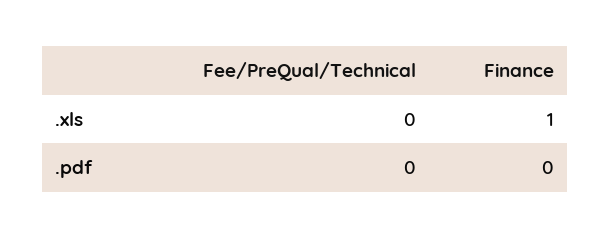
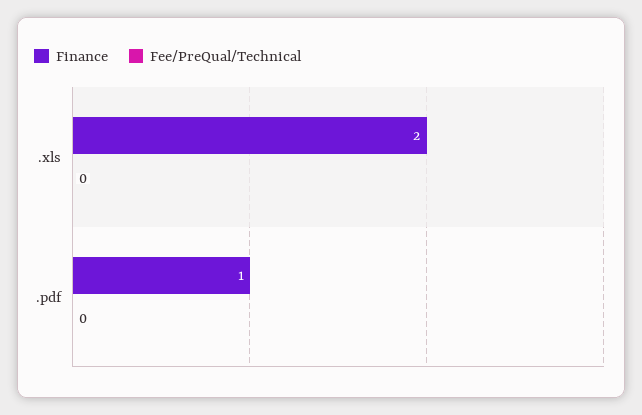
  {
    "Fee/PreQual/Technical": {
      ".xls": 0,
      ".pdf": 0
    },
    "Finance": {
-     ".xls": 1,
+     ".xls": 2,
-     ".pdf": 0
+     ".pdf": 1
    }
  }

